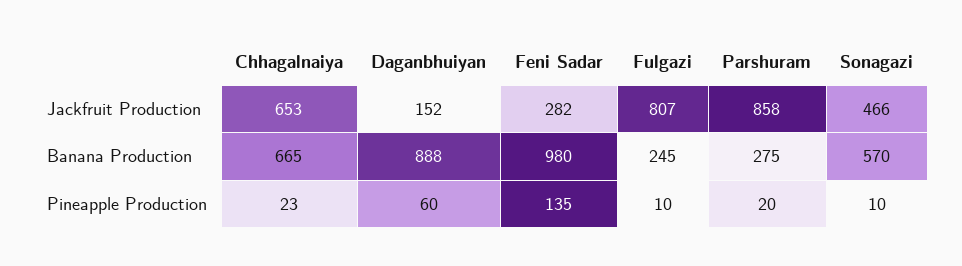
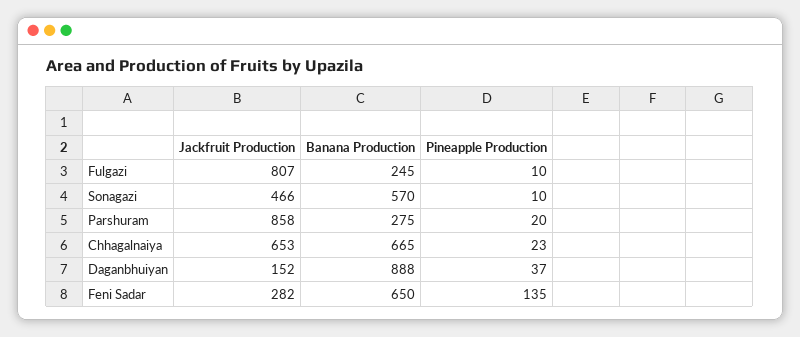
  {
    "Chhagalnaiya": {
      "Jackfruit Production": 653,
      "Banana Production": 665,
      "Pineapple Production": 23
    },
    "Daganbhuiyan": {
      "Jackfruit Production": 152,
      "Banana Production": 888,
-     "Pineapple Production": 60
+     "Pineapple Production": 37
    },
    "Feni Sadar": {
      "Jackfruit Production": 282,
-     "Banana Production": 980,
+     "Banana Production": 650,
      "Pineapple Production": 135
    },
    "Fulgazi": {
      "Jackfruit Production": 807,
      "Banana Production": 245,
      "Pineapple Production": 10
    },
    "Parshuram": {
      "Jackfruit Production": 858,
      "Banana Production": 275,
      "Pineapple Production": 20
    },
    "Sonagazi": {
      "Jackfruit Production": 466,
      "Banana Production": 570,
      "Pineapple Production": 10
    }
  }

